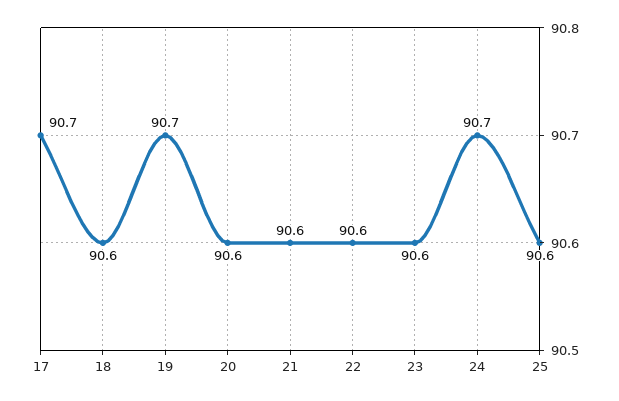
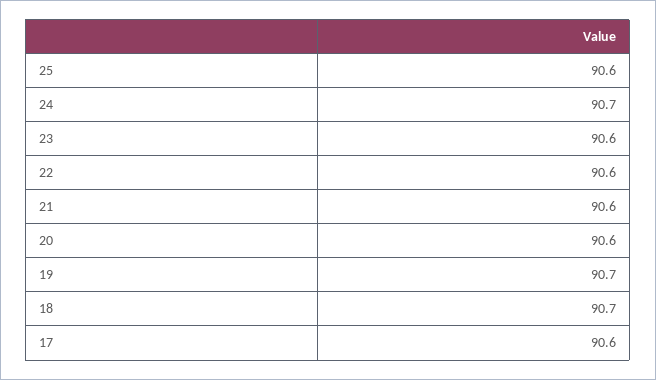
  {
-   "17": 90.7,
+   "17": 90.6,
-   "18": 90.6,
+   "18": 90.7,
    "19": 90.7,
    "20": 90.6,
    "21": 90.6,
    "22": 90.6,
    "23": 90.6,
    "24": 90.7,
    "25": 90.6
  }

